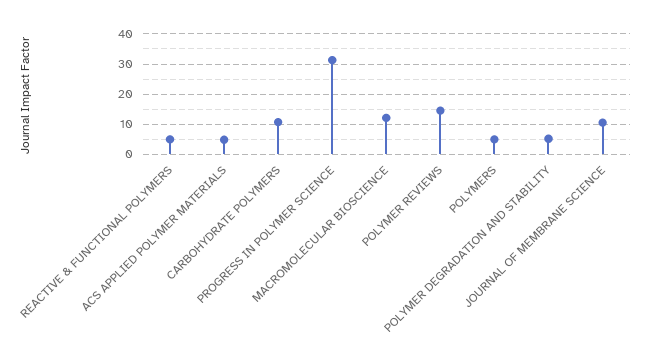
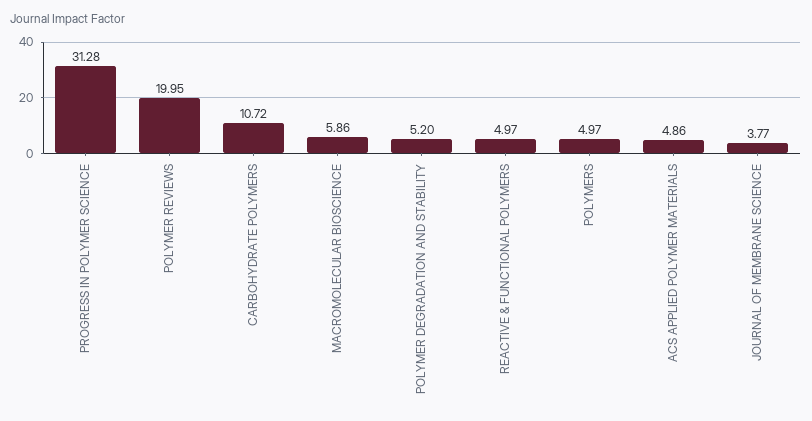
  {
    "REACTIVE & FUNCTIONAL POLYMERS": 4.97,
    "ACS APPLIED POLYMER MATERIALS": 4.86,
    "CARBOHYDRATE POLYMERS": 10.72,
    "PROGRESS IN POLYMER SCIENCE": 31.28,
-   "MACROMOLECULAR BIOSCIENCE": 12,
+   "MACROMOLECULAR BIOSCIENCE": 5.86,
-   "POLYMER REVIEWS": 14,
+   "POLYMER REVIEWS": 19.95,
    "POLYMERS": 4.97,
    "POLYMER DEGRADATION AND STABILITY": 5.2,
-   "JOURNAL OF MEMBRANE SCIENCE": 10
+   "JOURNAL OF MEMBRANE SCIENCE": 3.77
  }

